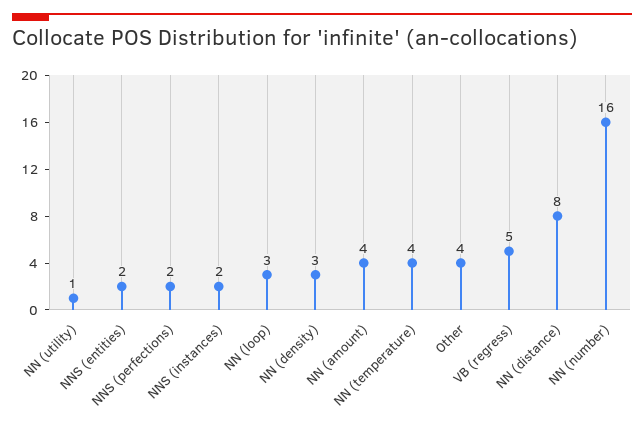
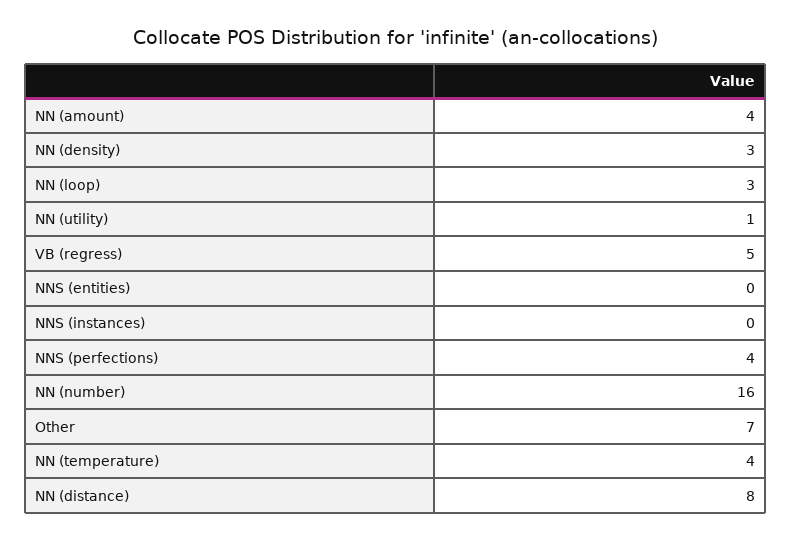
  {
    "NN (utility)": 1,
-   "NNS (entities)": 2,
+   "NNS (entities)": 0,
-   "NNS (perfections)": 2,
+   "NNS (perfections)": 4,
-   "NNS (instances)": 2,
+   "NNS (instances)": 0,
    "NN (loop)": 3,
    "NN (density)": 3,
    "NN (amount)": 4,
    "NN (temperature)": 4,
-   "Other": 4,
+   "Other": 7,
    "VB (regress)": 5,
    "NN (distance)": 8,
    "NN (number)": 16
  }

